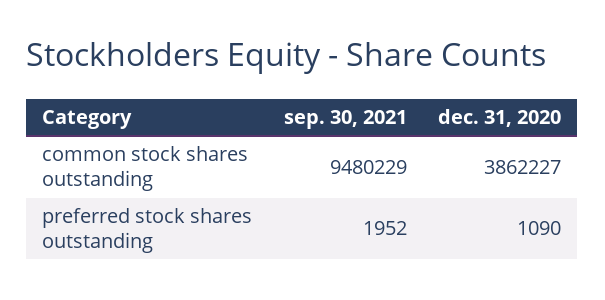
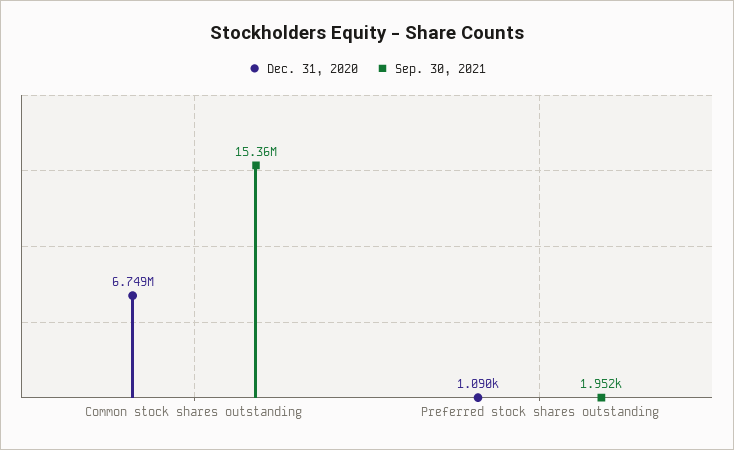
  {
    "sep. 30, 2021": {
-     "common stock shares outstanding": 9480229,
+     "common stock shares outstanding": 15360000,
      "preferred stock shares outstanding": 1952
    },
    "dec. 31, 2020": {
-     "common stock shares outstanding": 3862227,
+     "common stock shares outstanding": 6749000,
      "preferred stock shares outstanding": 1090
    }
  }

